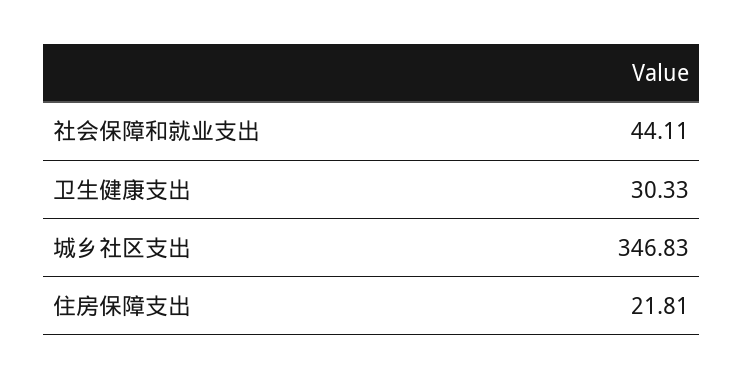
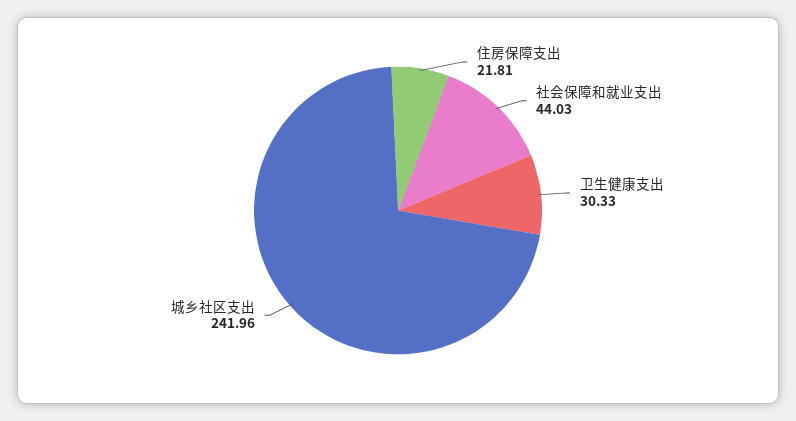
  {
-   "社会保障和就业支出": 44.11,
+   "社会保障和就业支出": 44.03,
    "卫生健康支出": 30.33,
-   "城乡社区支出": 346.83,
+   "城乡社区支出": 241.96,
    "住房保障支出": 21.81
  }

